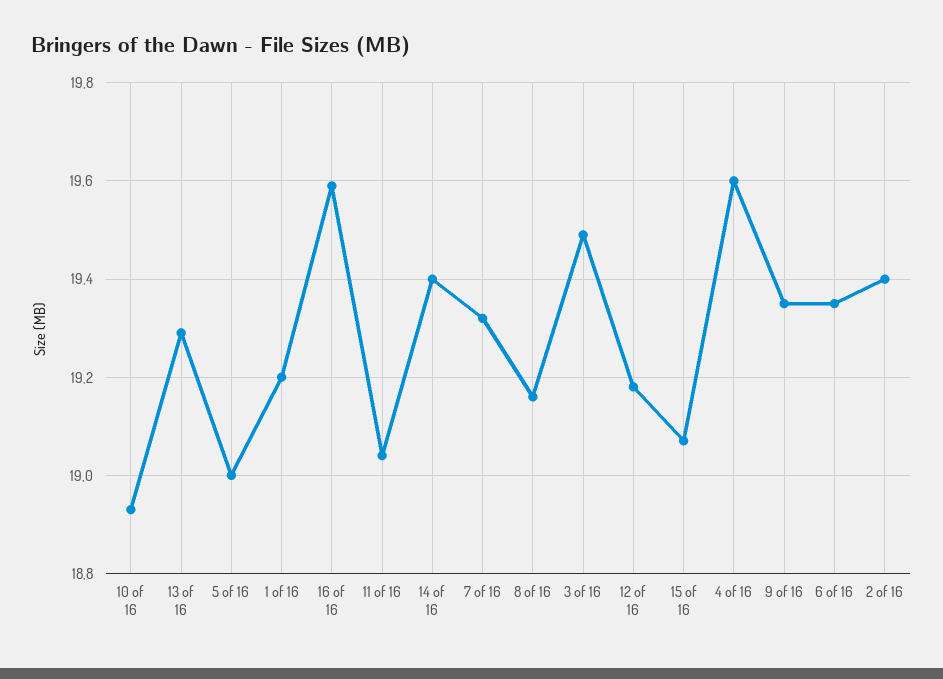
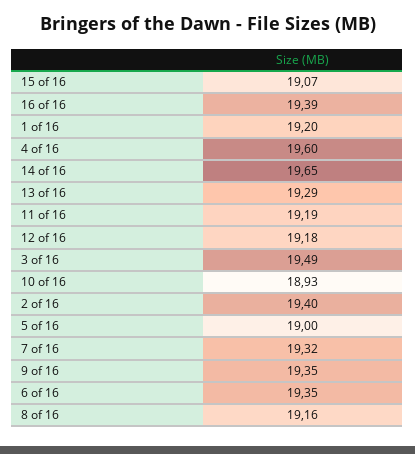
  {
    "10 of 16": 18.93,
    "13 of 16": 19.29,
    "5 of 16": 19,
    "1 of 16": 19.2,
-   "16 of 16": 19.6,
+   "16 of 16": 19.39,
-   "11 of 16": 19.05,
+   "11 of 16": 19.19,
-   "14 of 16": 19.4,
+   "14 of 16": 19.65,
    "7 of 16": 19.32,
    "8 of 16": 19.16,
    "3 of 16": 19.49,
    "12 of 16": 19.18,
    "15 of 16": 19.07,
    "4 of 16": 19.6,
    "9 of 16": 19.35,
    "6 of 16": 19.35,
    "2 of 16": 19.4
  }

